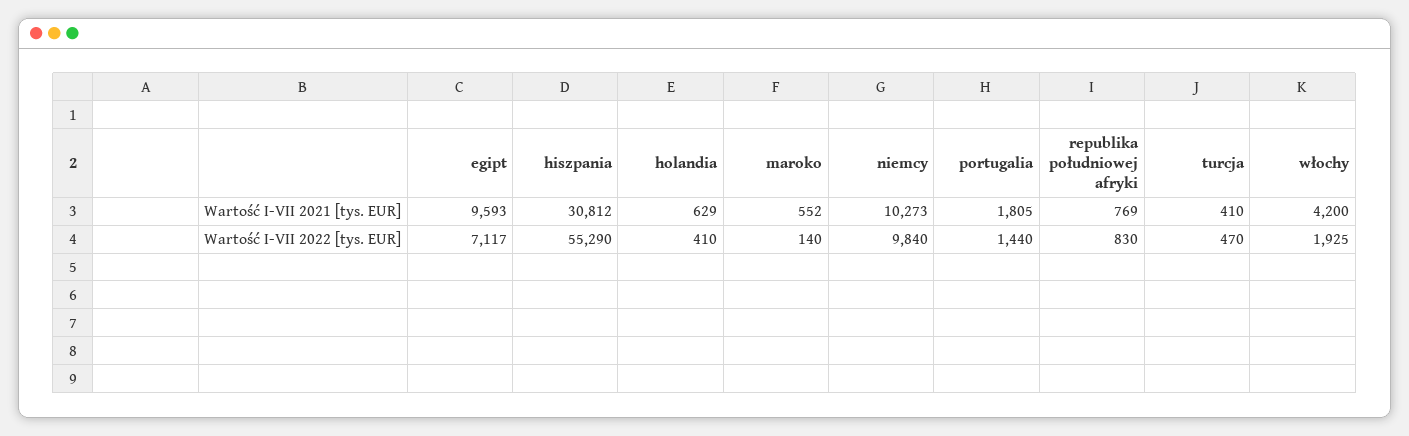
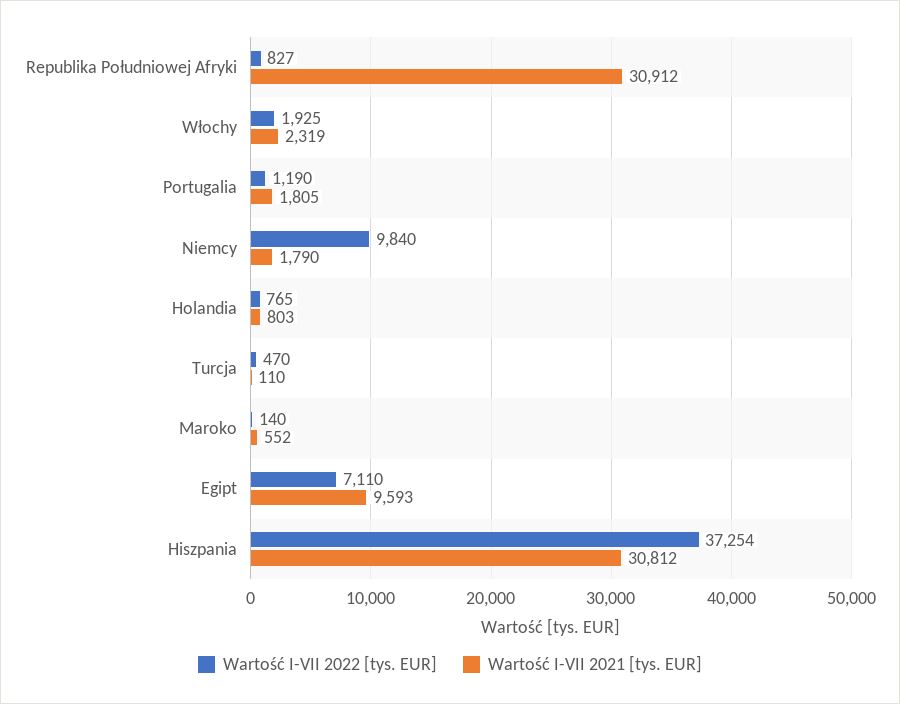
  {
    "Wartość I-VII 2021 [tys. EUR]": {
      "egipt": 9593,
      "hiszpania": 30812,
-     "holandia": 629,
+     "holandia": 803,
      "maroko": 552,
-     "niemcy": 10273,
+     "niemcy": 1790,
      "portugalia": 1805,
-     "republika południowej afryki": 769,
+     "republika południowej afryki": 30912,
-     "turcja": 410,
+     "turcja": 110,
-     "włochy": 4200
+     "włochy": 2319
    },
    "Wartość I-VII 2022 [tys. EUR]": {
-     "egipt": 7117,
+     "egipt": 7110,
-     "hiszpania": 55290,
+     "hiszpania": 37254,
-     "holandia": 410,
+     "holandia": 765,
      "maroko": 140,
      "niemcy": 9840,
-     "portugalia": 1440,
+     "portugalia": 1190,
-     "republika południowej afryki": 830,
+     "republika południowej afryki": 827,
      "turcja": 470,
      "włochy": 1925
    }
  }

